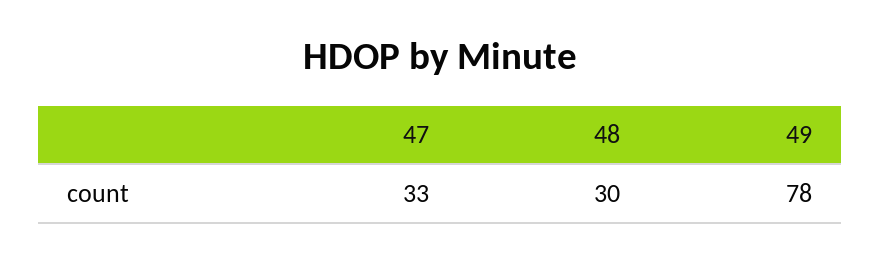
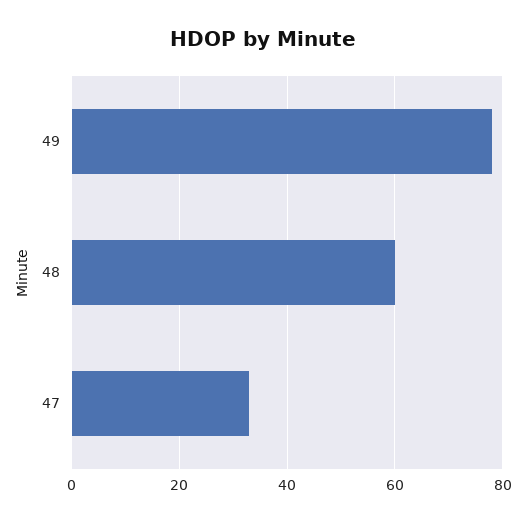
  {
    "47": 33,
-   "48": 30,
+   "48": 60,
    "49": 78
  }

